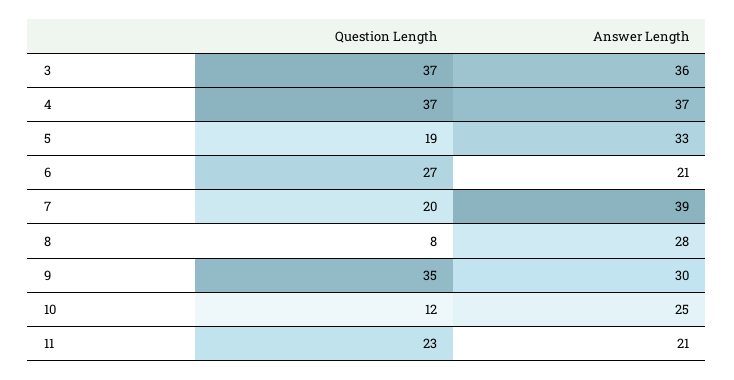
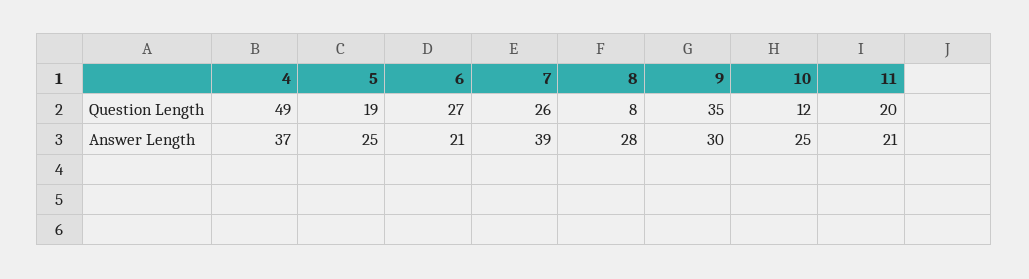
  {
    "Question Length": {
-     "3": 37,
-     "4": 37,
+     "4": 49,
      "5": 19,
      "6": 27,
-     "7": 20,
+     "7": 26,
      "8": 8,
      "9": 35,
      "10": 12,
-     "11": 23
+     "11": 20
    },
    "Answer Length": {
-     "3": 36,
      "4": 37,
-     "5": 33,
+     "5": 25,
      "6": 21,
      "7": 39,
      "8": 28,
      "9": 30,
      "10": 25,
      "11": 21
    }
  }

